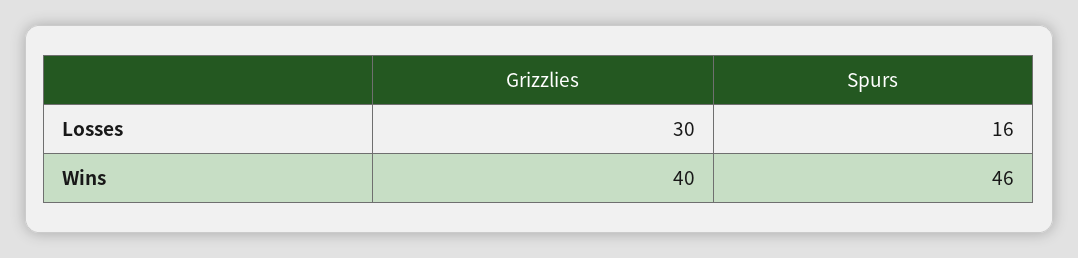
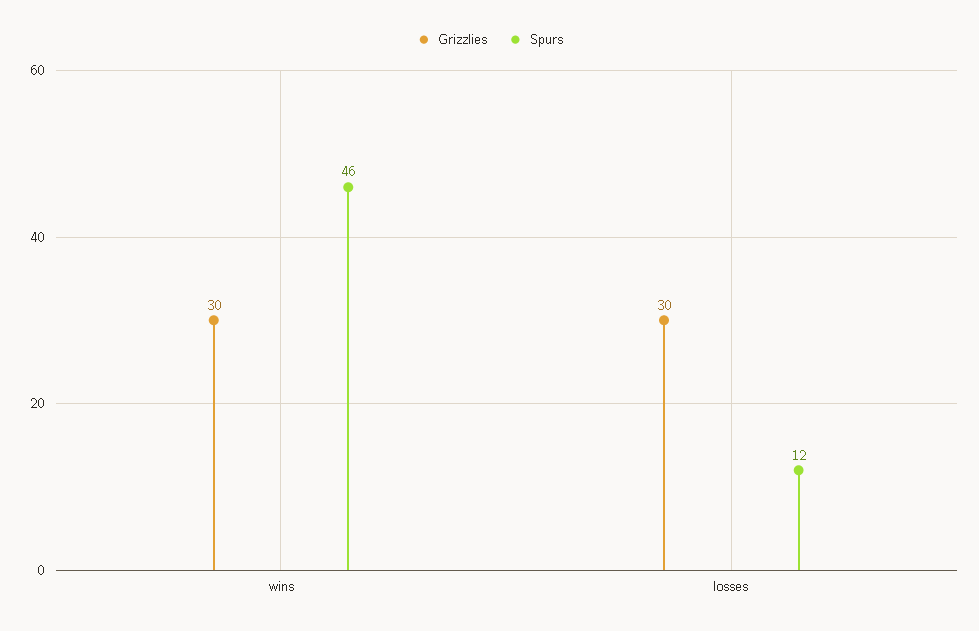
  {
    "Grizzlies": {
      "Losses": 30,
-     "Wins": 40
+     "Wins": 30
    },
    "Spurs": {
-     "Losses": 16,
+     "Losses": 12,
      "Wins": 46
    }
  }

